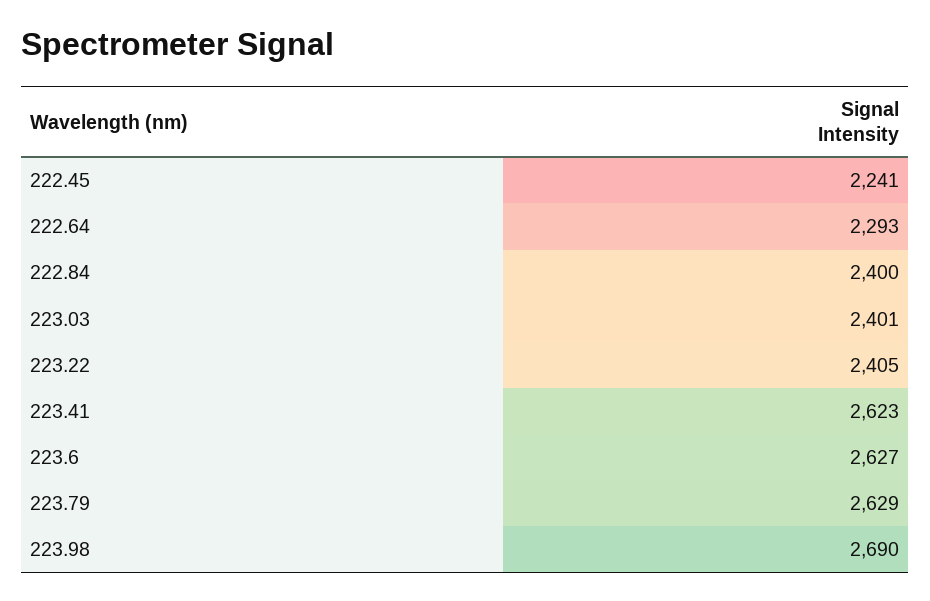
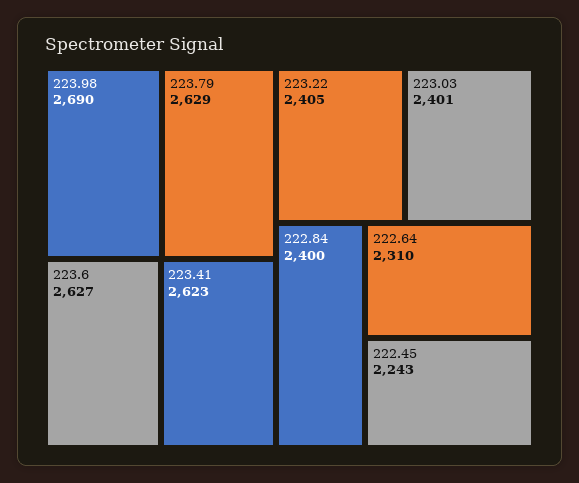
  {
-   "222.45": 2241,
+   "222.45": 2243,
-   "222.64": 2293,
+   "222.64": 2310,
    "222.84": 2400,
    "223.03": 2401,
    "223.22": 2405,
    "223.41": 2623,
    "223.6": 2627,
    "223.79": 2629,
    "223.98": 2690
  }

